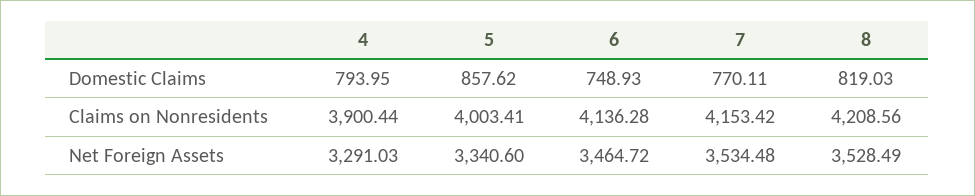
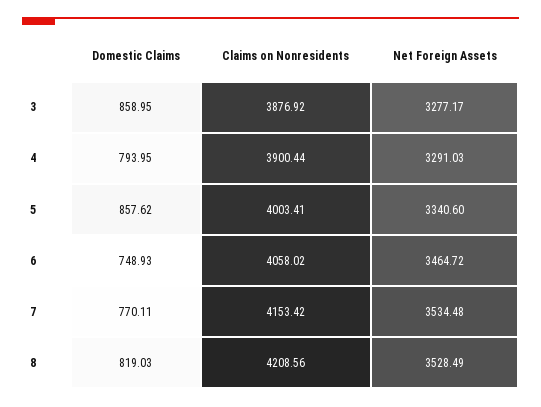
  {
    "4": {
      "Domestic Claims": 793.95,
      "Claims on Nonresidents": 3900.44,
      "Net Foreign Assets": 3291.03
    },
    "5": {
      "Domestic Claims": 857.62,
      "Claims on Nonresidents": 4003.41,
      "Net Foreign Assets": 3340.6
    },
    "6": {
      "Domestic Claims": 748.93,
-     "Claims on Nonresidents": 4136.28,
+     "Claims on Nonresidents": 4058.02,
      "Net Foreign Assets": 3464.72
    },
    "7": {
      "Domestic Claims": 770.11,
      "Claims on Nonresidents": 4153.42,
      "Net Foreign Assets": 3534.48
    },
    "8": {
      "Domestic Claims": 819.03,
      "Claims on Nonresidents": 4208.56,
      "Net Foreign Assets": 3528.49
-   }
+   },
+   "3": {
+     "Domestic Claims": 858.95,
+     "Claims on Nonresidents": 3876.92,
+     "Net Foreign Assets": 3277.17
+   }
  }

